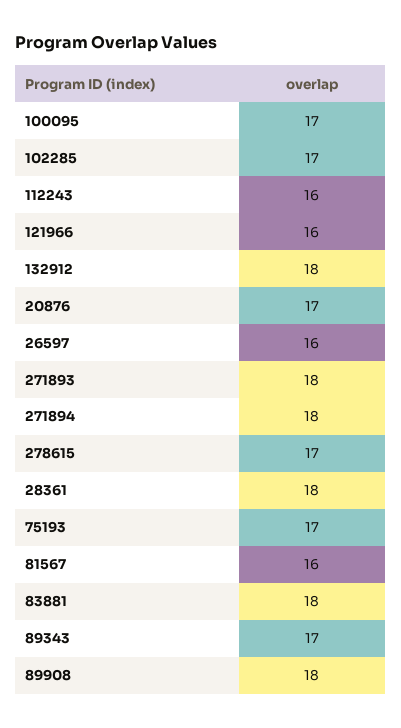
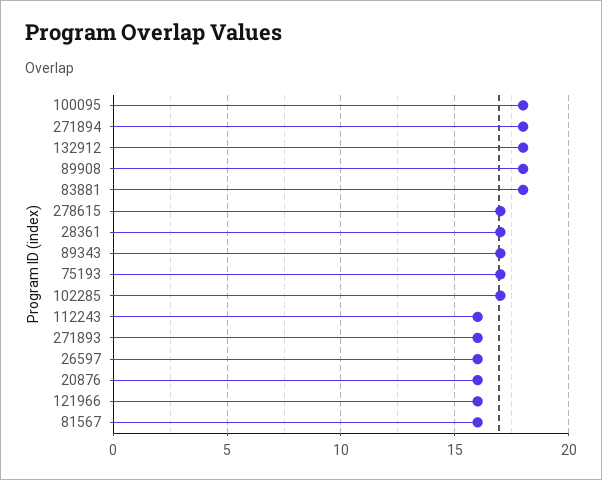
  {
-   "100095": 17,
+   "100095": 18,
    "102285": 17,
    "112243": 16,
    "121966": 16,
    "132912": 18,
-   "20876": 17,
+   "20876": 16,
    "26597": 16,
-   "271893": 18,
+   "271893": 16,
    "271894": 18,
    "278615": 17,
-   "28361": 18,
+   "28361": 17,
    "75193": 17,
    "81567": 16,
    "83881": 18,
    "89343": 17,
    "89908": 18
  }

